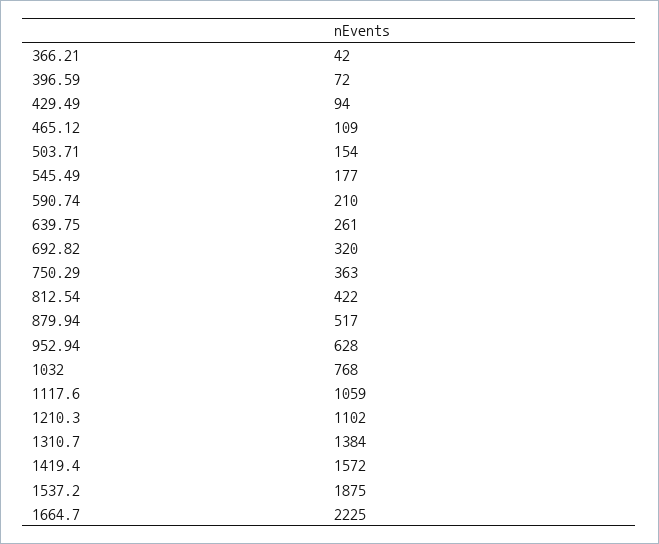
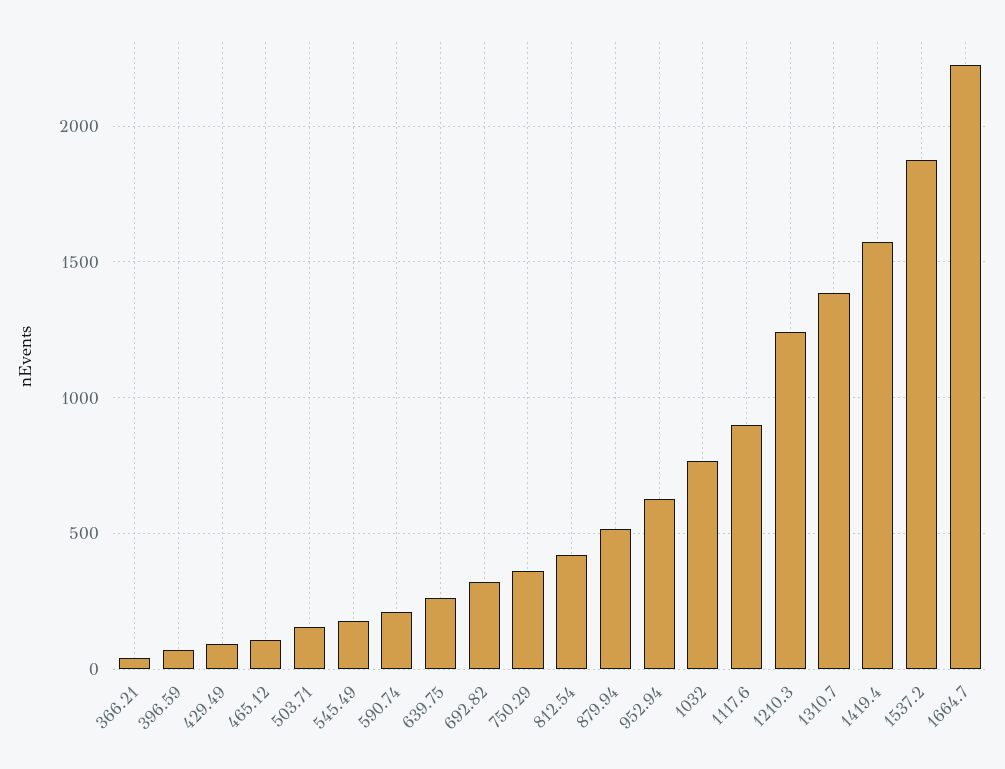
  {
    "366.21": 42,
    "396.59": 72,
    "429.49": 94,
    "465.12": 109,
    "503.71": 154,
    "545.49": 177,
    "590.74": 210,
    "639.75": 261,
    "692.82": 320,
    "750.29": 363,
    "812.54": 422,
    "879.94": 517,
    "952.94": 628,
    "1032": 768,
-   "1117.6": 1059,
+   "1117.6": 900,
-   "1210.3": 1102,
+   "1210.3": 1250,
    "1310.7": 1384,
    "1419.4": 1572,
    "1537.2": 1875,
    "1664.7": 2225
  }

